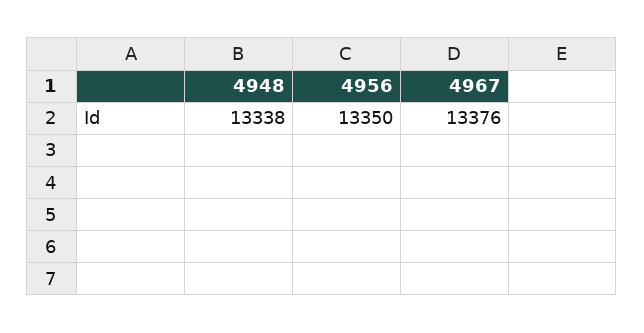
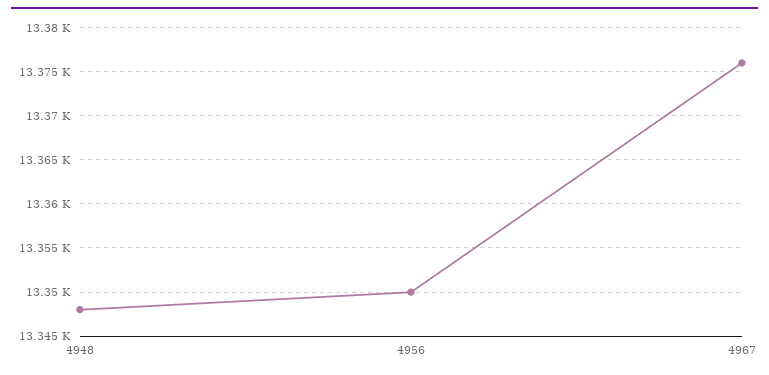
  {
-   "4948": 13338,
+   "4948": 13348,
    "4956": 13350,
    "4967": 13376
  }

